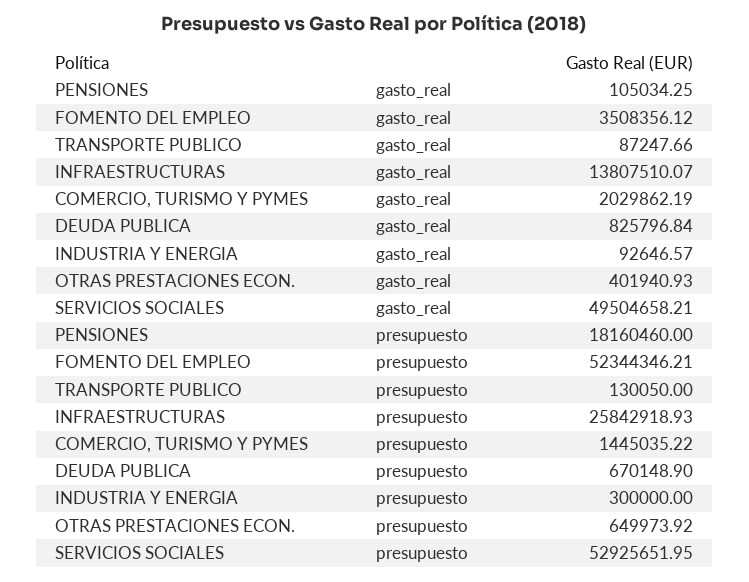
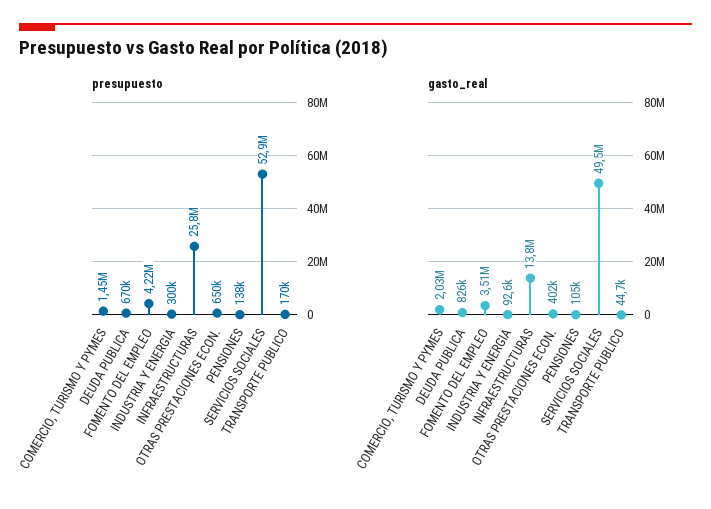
  {
    "gasto_real": {
      "PENSIONES": 105034.25,
      "FOMENTO DEL EMPLEO": 3508356.12,
-     "TRANSPORTE PUBLICO": 87247.66,
+     "TRANSPORTE PUBLICO": 44700,
      "INFRAESTRUCTURAS": 13807510.07,
      "COMERCIO, TURISMO Y PYMES": 2029862.19,
      "DEUDA PUBLICA": 825796.84,
      "INDUSTRIA Y ENERGIA": 92646.57,
      "OTRAS PRESTACIONES ECON.": 401940.93,
      "SERVICIOS SOCIALES": 49504658.21
    },
    "presupuesto": {
-     "PENSIONES": 18160460,
+     "PENSIONES": 138000,
-     "FOMENTO DEL EMPLEO": 52344346.21,
+     "FOMENTO DEL EMPLEO": 4220000,
-     "TRANSPORTE PUBLICO": 130050,
+     "TRANSPORTE PUBLICO": 170000,
      "INFRAESTRUCTURAS": 25842918.93,
      "COMERCIO, TURISMO Y PYMES": 1445035.22,
      "DEUDA PUBLICA": 670148.9,
      "INDUSTRIA Y ENERGIA": 300000,
      "OTRAS PRESTACIONES ECON.": 649973.92,
      "SERVICIOS SOCIALES": 52925651.95
    }
  }

